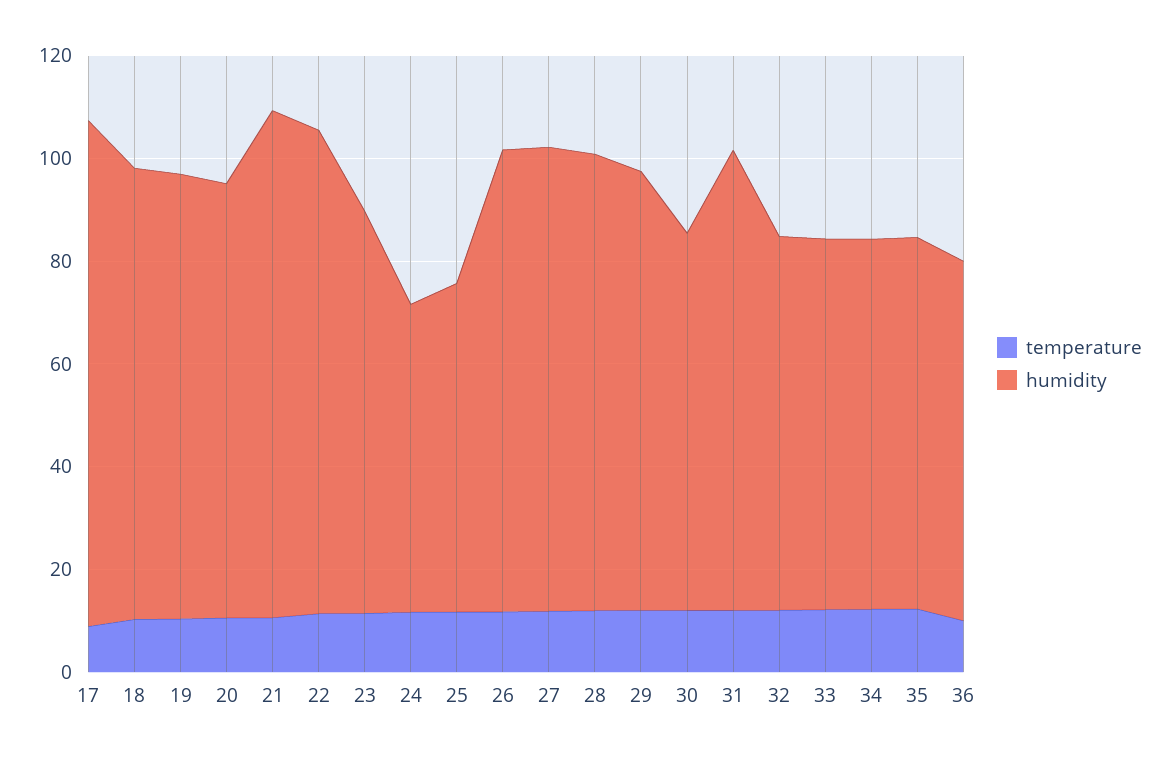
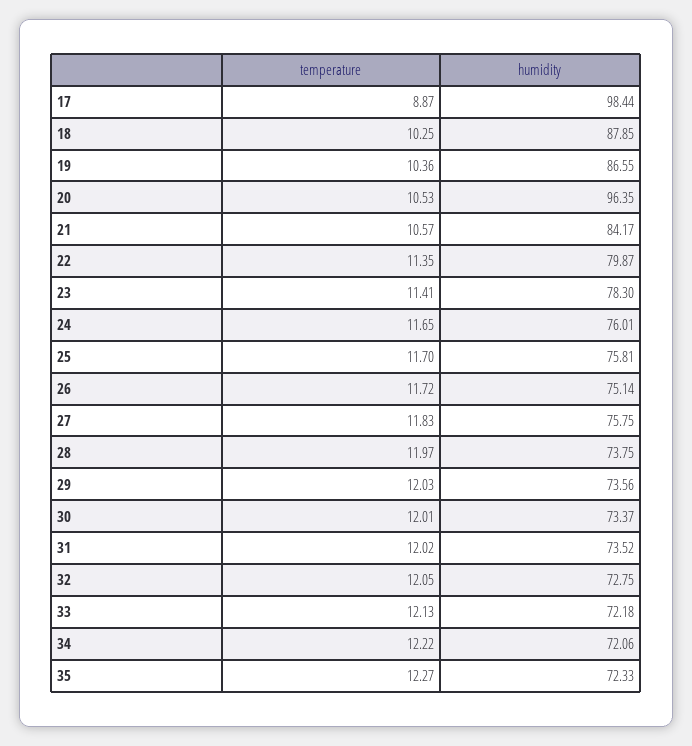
  {
    "temperature": {
      "17": 8.87,
      "18": 10.25,
      "19": 10.36,
      "20": 10.53,
      "21": 10.57,
      "22": 11.35,
      "23": 11.41,
      "24": 11.65,
      "25": 11.7,
      "26": 11.72,
      "27": 11.83,
      "28": 11.97,
      "29": 12.03,
      "30": 12.01,
      "31": 12.02,
      "32": 12.05,
      "33": 12.13,
      "34": 12.22,
-     "35": 12.27,
+     "35": 12.27
-     "36": 10
    },
    "humidity": {
      "17": 98.44,
      "18": 87.85,
      "19": 86.55,
-     "20": 85,
+     "20": 96.35,
-     "21": 100,
+     "21": 84.17,
-     "22": 95,
+     "22": 79.87,
      "23": 78.3,
-     "24": 60,
+     "24": 76.01,
-     "25": 65,
+     "25": 75.81,
-     "26": 90,
+     "26": 75.14,
-     "27": 90,
+     "27": 75.75,
-     "28": 90,
+     "28": 73.75,
-     "29": 85,
+     "29": 73.56,
      "30": 73.37,
-     "31": 90,
+     "31": 73.52,
      "32": 72.75,
      "33": 72.18,
      "34": 72.06,
-     "35": 72.33,
+     "35": 72.33
-     "36": 70
    }
  }

